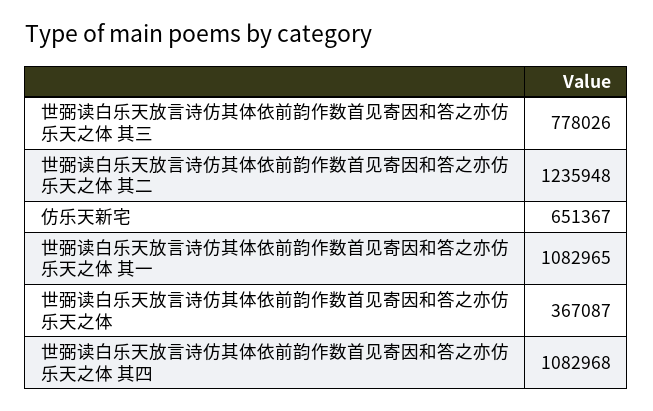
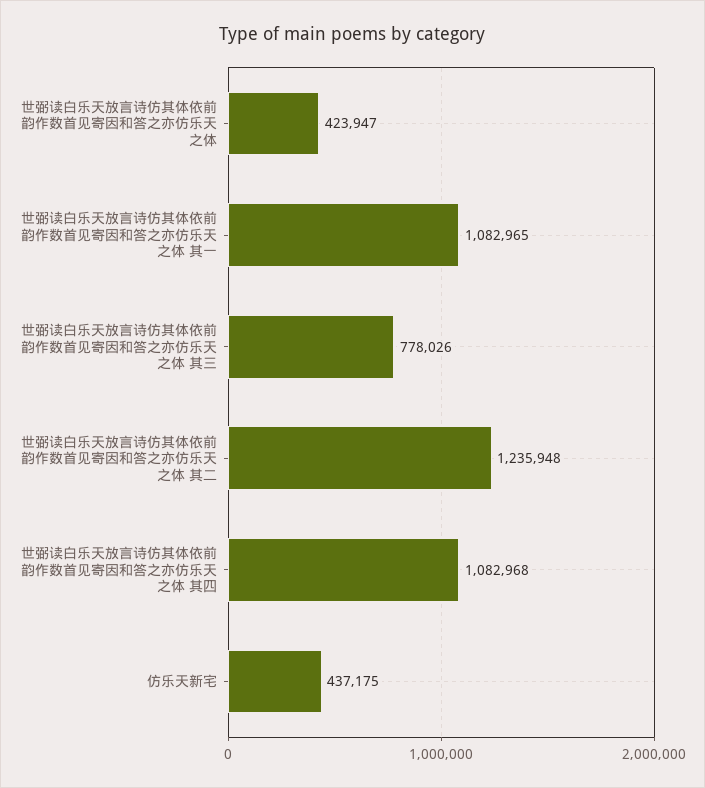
  {
    "世弼读白乐天放言诗仿其体依前韵作数首见寄因和答之亦仿乐天之体 其三": 778026,
    "世弼读白乐天放言诗仿其体依前韵作数首见寄因和答之亦仿乐天之体 其二": 1235948,
-   "仿乐天新宅": 651367,
+   "仿乐天新宅": 437175,
    "世弼读白乐天放言诗仿其体依前韵作数首见寄因和答之亦仿乐天之体 其一": 1082965,
-   "世弼读白乐天放言诗仿其体依前韵作数首见寄因和答之亦仿乐天之体": 367087,
+   "世弼读白乐天放言诗仿其体依前韵作数首见寄因和答之亦仿乐天之体": 423947,
    "世弼读白乐天放言诗仿其体依前韵作数首见寄因和答之亦仿乐天之体 其四": 1082968
  }

